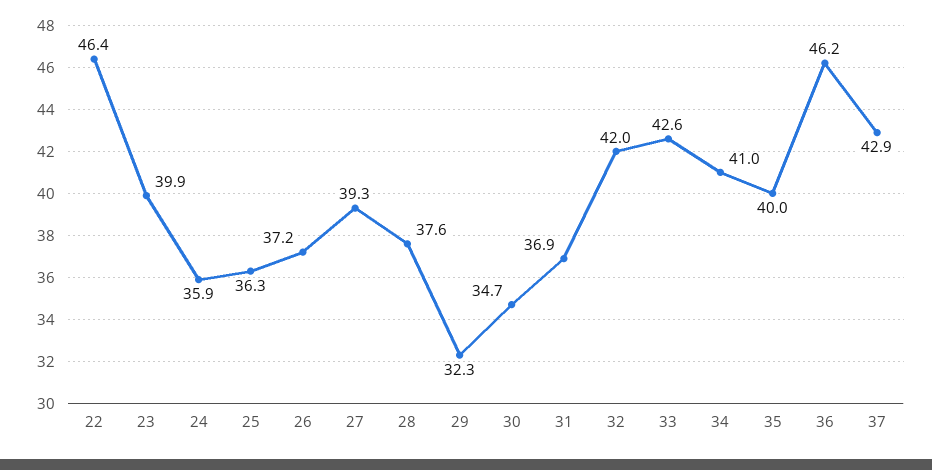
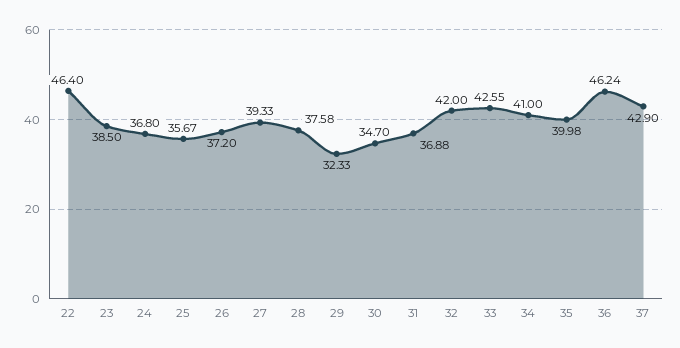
  {
    "22": 46.4,
-   "23": 39.9,
+   "23": 38.5,
-   "24": 35.9,
+   "24": 36.8,
-   "25": 36.3,
+   "25": 35.67,
    "26": 37.2,
    "27": 39.33,
    "28": 37.58,
    "29": 32.33,
    "30": 34.7,
    "31": 36.88,
    "32": 42,
    "33": 42.55,
    "34": 41,
    "35": 39.98,
    "36": 46.24,
    "37": 42.9
  }

